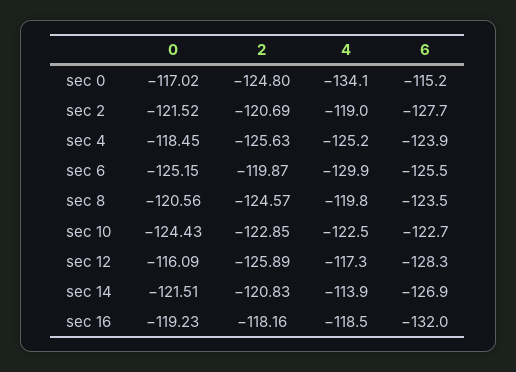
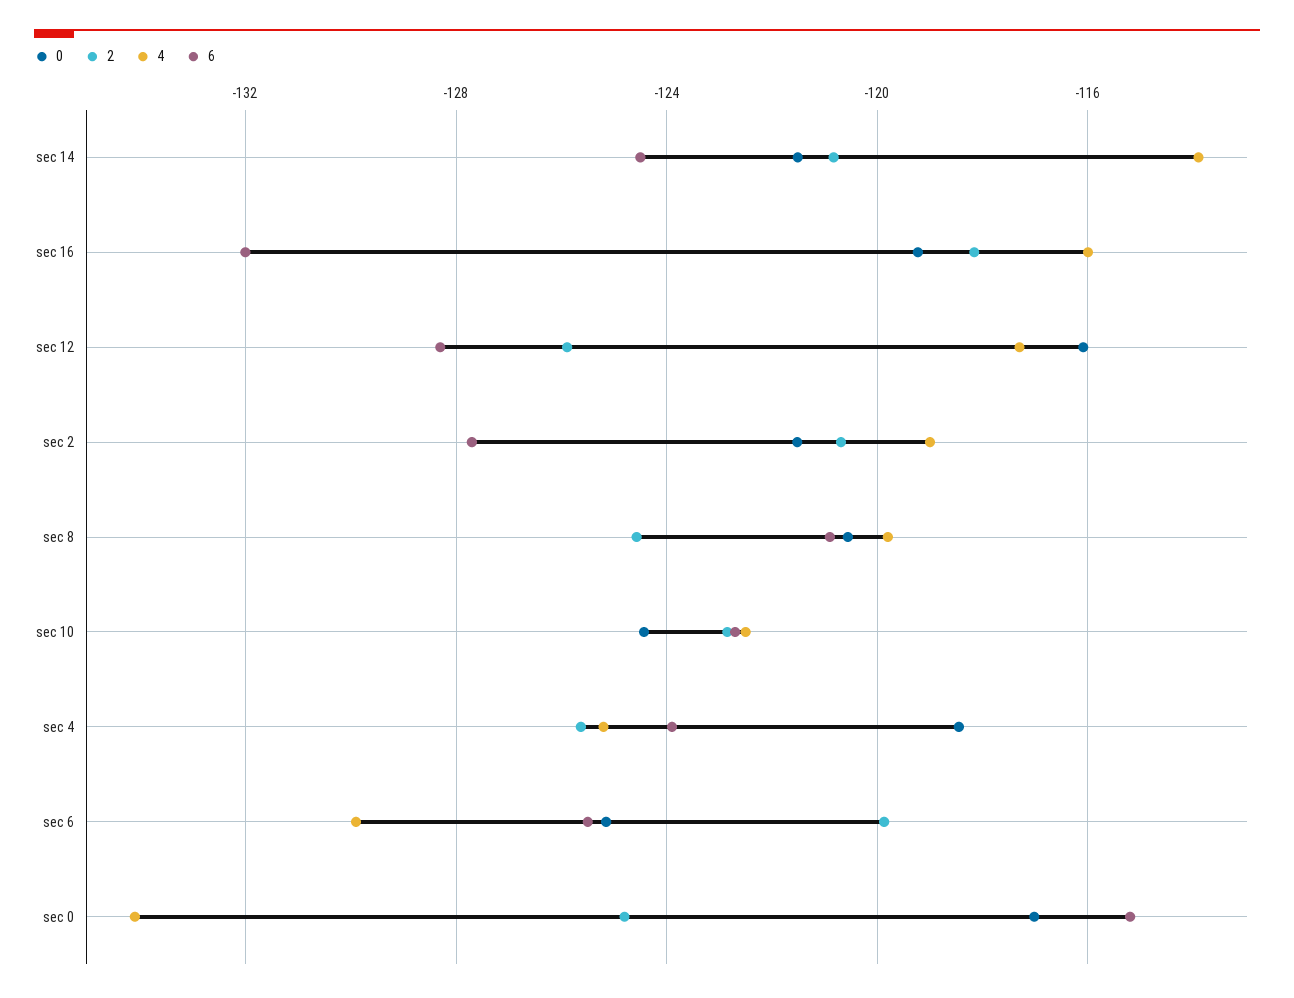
  {
    "0": {
      "sec 0": -117.02,
      "sec 2": -121.52,
      "sec 4": -118.45,
      "sec 6": -125.15,
      "sec 8": -120.56,
      "sec 10": -124.43,
      "sec 12": -116.09,
      "sec 14": -121.51,
      "sec 16": -119.23
    },
    "2": {
      "sec 0": -124.8,
      "sec 2": -120.69,
      "sec 4": -125.63,
      "sec 6": -119.87,
      "sec 8": -124.57,
      "sec 10": -122.85,
      "sec 12": -125.89,
      "sec 14": -120.83,
      "sec 16": -118.16
    },
    "4": {
      "sec 0": -134.1,
      "sec 2": -119,
      "sec 4": -125.2,
      "sec 6": -129.9,
      "sec 8": -119.8,
      "sec 10": -122.5,
      "sec 12": -117.3,
      "sec 14": -113.9,
-     "sec 16": -118.5
+     "sec 16": -116
    },
    "6": {
      "sec 0": -115.2,
      "sec 2": -127.7,
      "sec 4": -123.9,
      "sec 6": -125.5,
-     "sec 8": -123.5,
+     "sec 8": -121,
      "sec 10": -122.7,
      "sec 12": -128.3,
-     "sec 14": -126.9,
+     "sec 14": -124.5,
      "sec 16": -132
    }
  }

